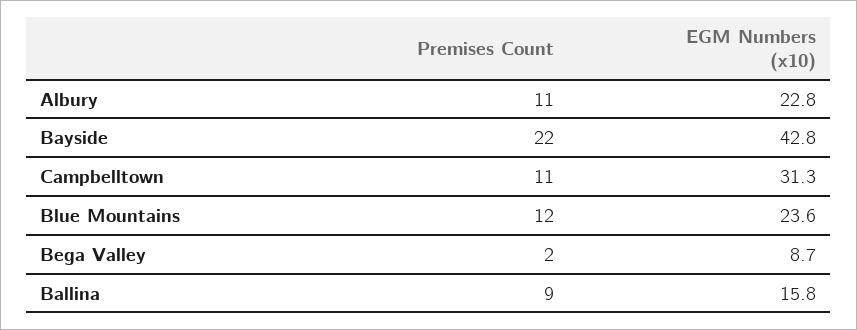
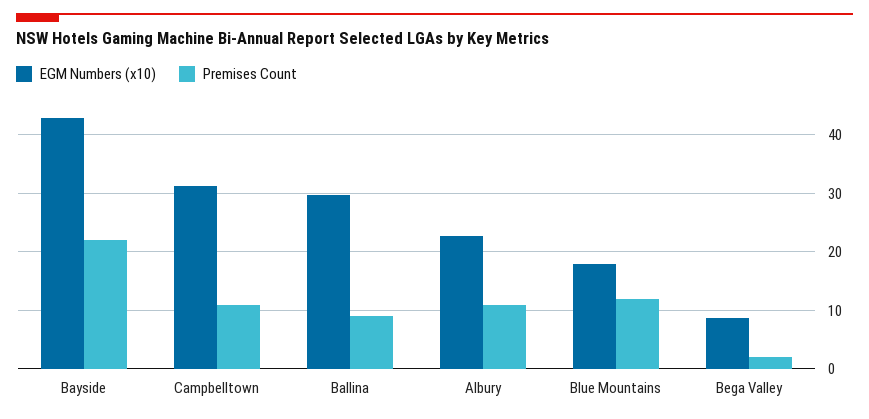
  {
    "Premises Count": {
      "Albury": 11,
      "Bayside": 22,
      "Campbelltown": 11,
      "Blue Mountains": 12,
      "Bega Valley": 2,
      "Ballina": 9
    },
    "EGM Numbers (x10)": {
      "Albury": 22.8,
      "Bayside": 42.8,
      "Campbelltown": 31.3,
-     "Blue Mountains": 23.6,
+     "Blue Mountains": 18,
      "Bega Valley": 8.7,
-     "Ballina": 15.8
+     "Ballina": 30
    }
  }

